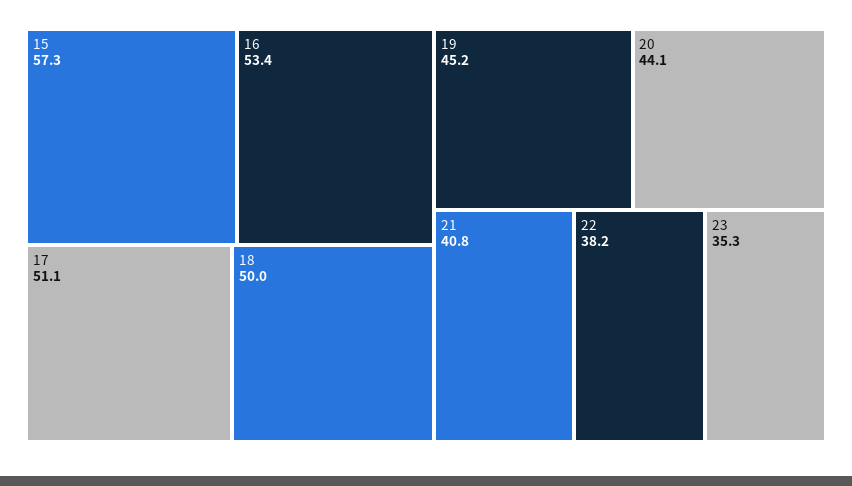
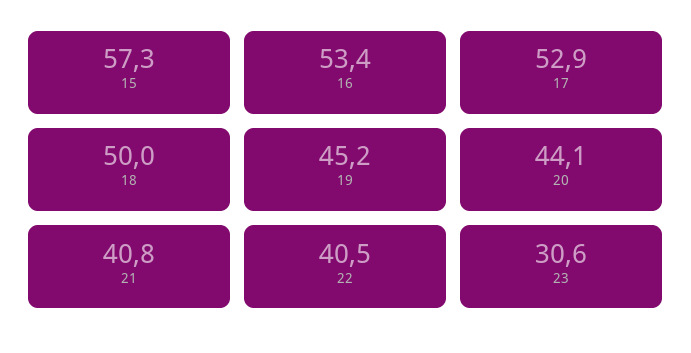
  {
    "15": 57.3,
    "16": 53.4,
-   "17": 51.1,
+   "17": 52.9,
    "18": 50,
    "19": 45.2,
    "20": 44.1,
    "21": 40.8,
-   "22": 38.2,
+   "22": 40.5,
-   "23": 35.3
+   "23": 30.6
  }

